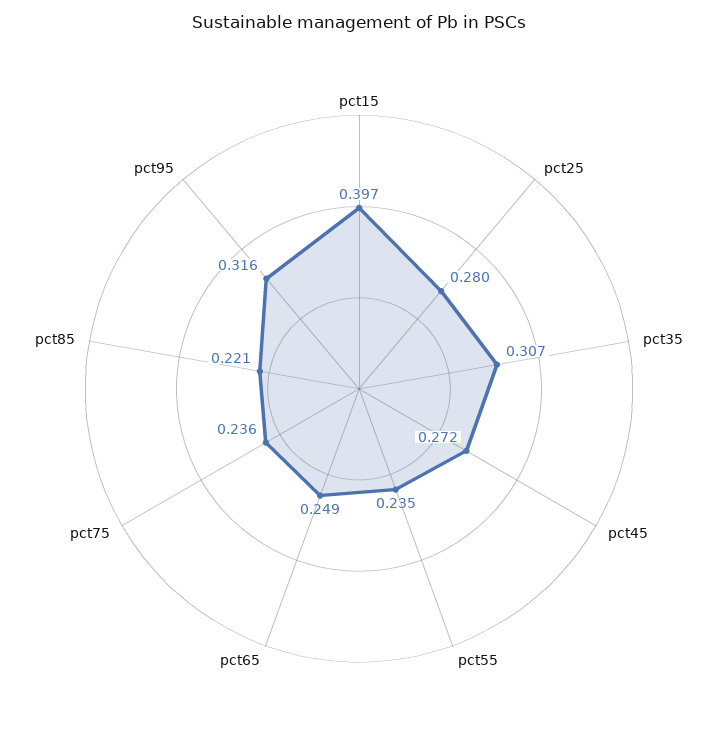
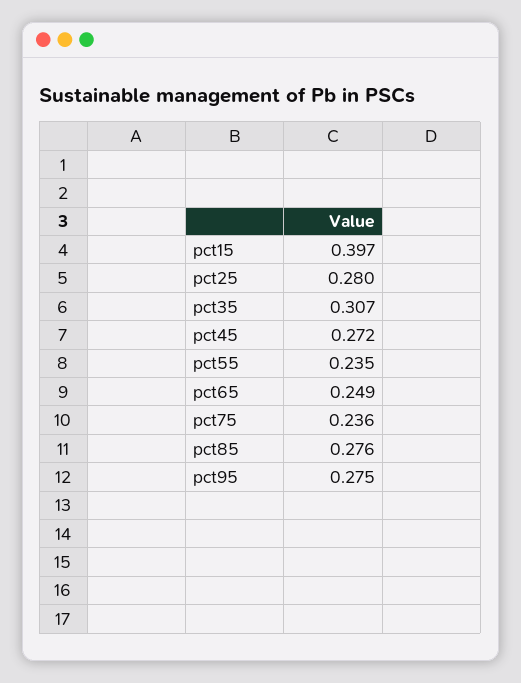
  {
    "pct15": 0.397,
    "pct25": 0.28,
    "pct35": 0.307,
    "pct45": 0.272,
    "pct55": 0.235,
    "pct65": 0.249,
    "pct75": 0.236,
-   "pct85": 0.221,
+   "pct85": 0.276,
-   "pct95": 0.316
+   "pct95": 0.275
  }

